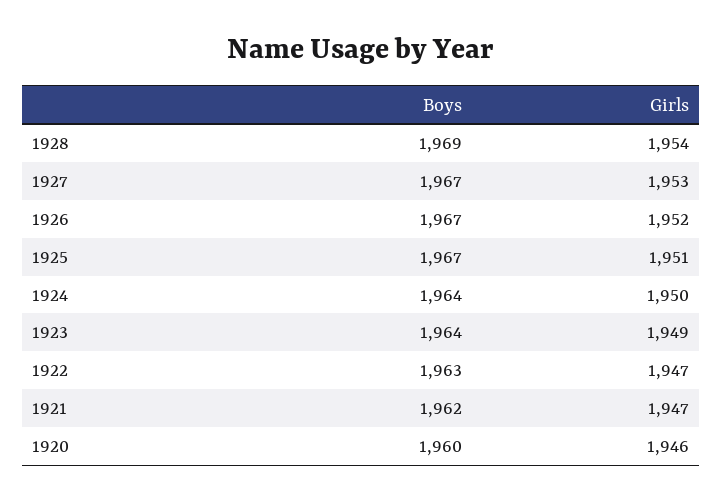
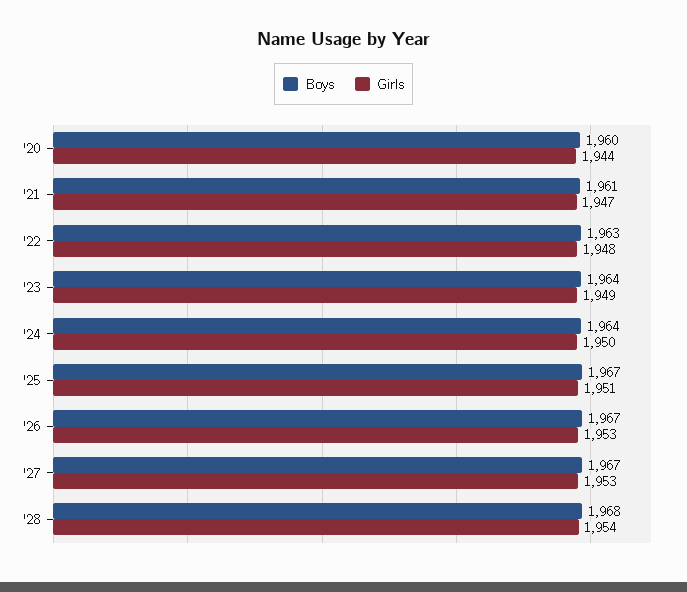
  {
    "Boys": {
-     "1928": 1969,
+     "1928": 1968,
      "1927": 1967,
      "1926": 1967,
      "1925": 1967,
      "1924": 1964,
      "1923": 1964,
      "1922": 1963,
-     "1921": 1962,
+     "1921": 1961,
      "1920": 1960
    },
    "Girls": {
      "1928": 1954,
      "1927": 1953,
-     "1926": 1952,
+     "1926": 1953,
      "1925": 1951,
      "1924": 1950,
      "1923": 1949,
-     "1922": 1947,
+     "1922": 1948,
      "1921": 1947,
-     "1920": 1946
+     "1920": 1944
    }
  }

